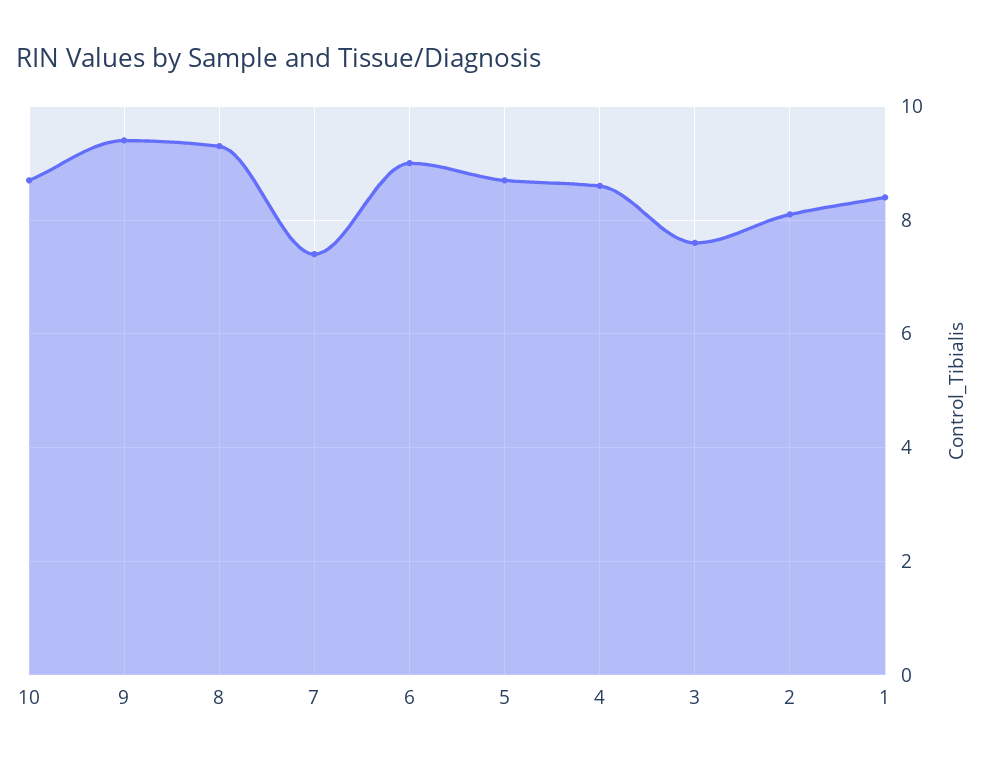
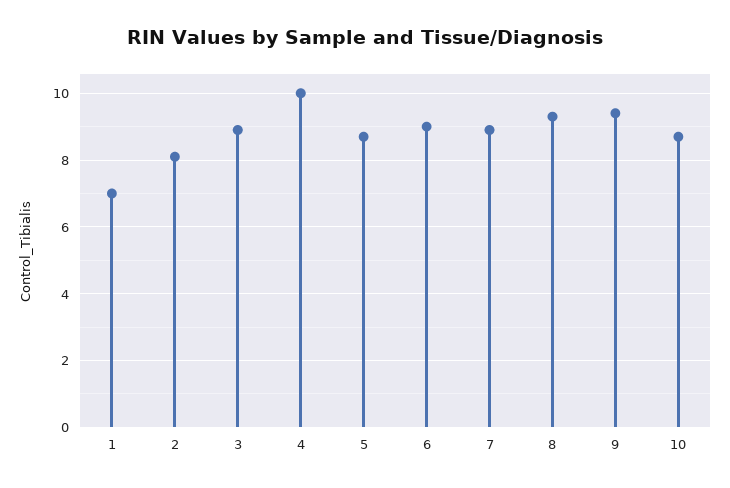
  {
    "10": 8.5,
    "9": 9.5,
    "8": 9.5,
-   "7": 7.5,
+   "7": 9,
    "6": 9,
    "5": 8.5,
-   "4": 8.5,
+   "4": 10,
-   "3": 7.5,
+   "3": 9,
    "2": 8,
-   "1": 8.5
+   "1": 7
  }

